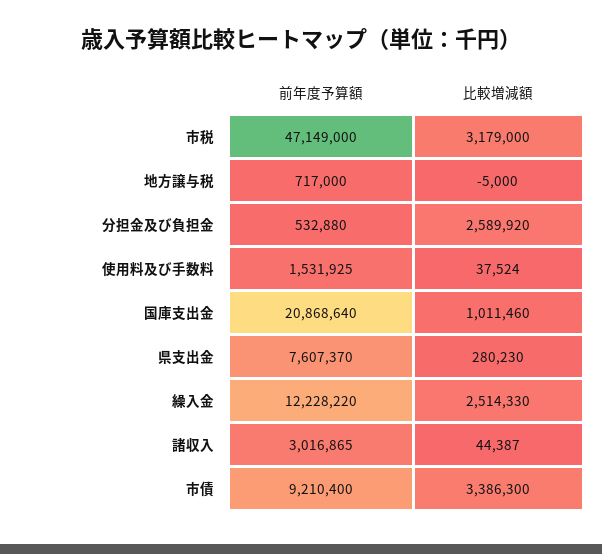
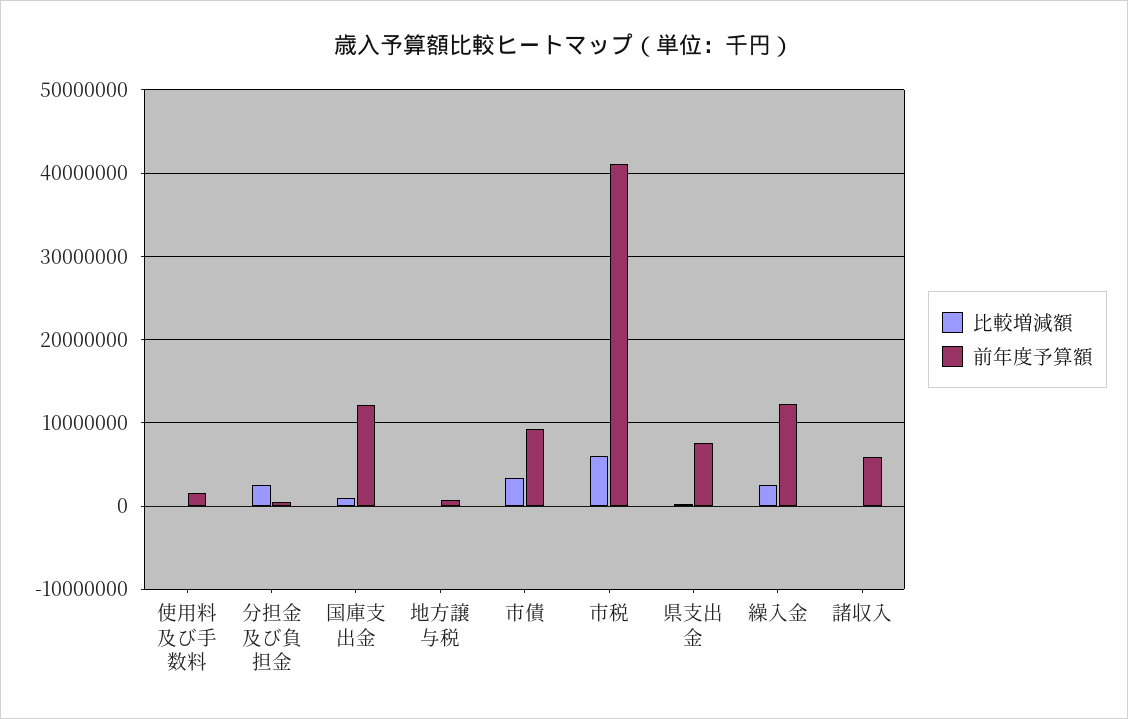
  {
    "前年度予算額": {
-     "市税": 47149000,
+     "市税": 41000000,
      "地方譲与税": 717000,
      "分担金及び負担金": 532880,
      "使用料及び手数料": 1531925,
-     "国庫支出金": 20868640,
+     "国庫支出金": 12000000,
      "県支出金": 7607370,
      "繰入金": 12228220,
-     "諸収入": 3016865,
+     "諸収入": 6000000,
      "市債": 9210400
    },
    "比較増減額": {
-     "市税": 3179000,
+     "市税": 6000000,
      "地方譲与税": -5000,
      "分担金及び負担金": 2589920,
      "使用料及び手数料": 37524,
      "国庫支出金": 1011460,
      "県支出金": 280230,
      "繰入金": 2514330,
      "諸収入": 44387,
      "市債": 3386300
    }
  }

